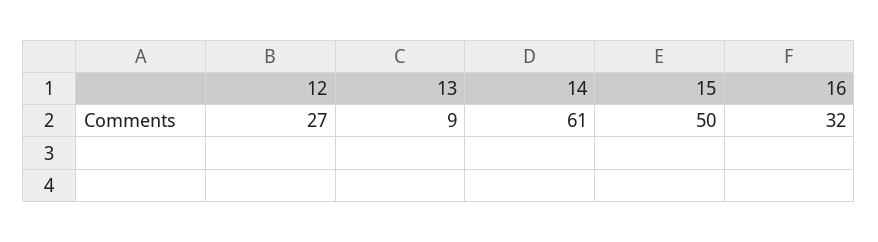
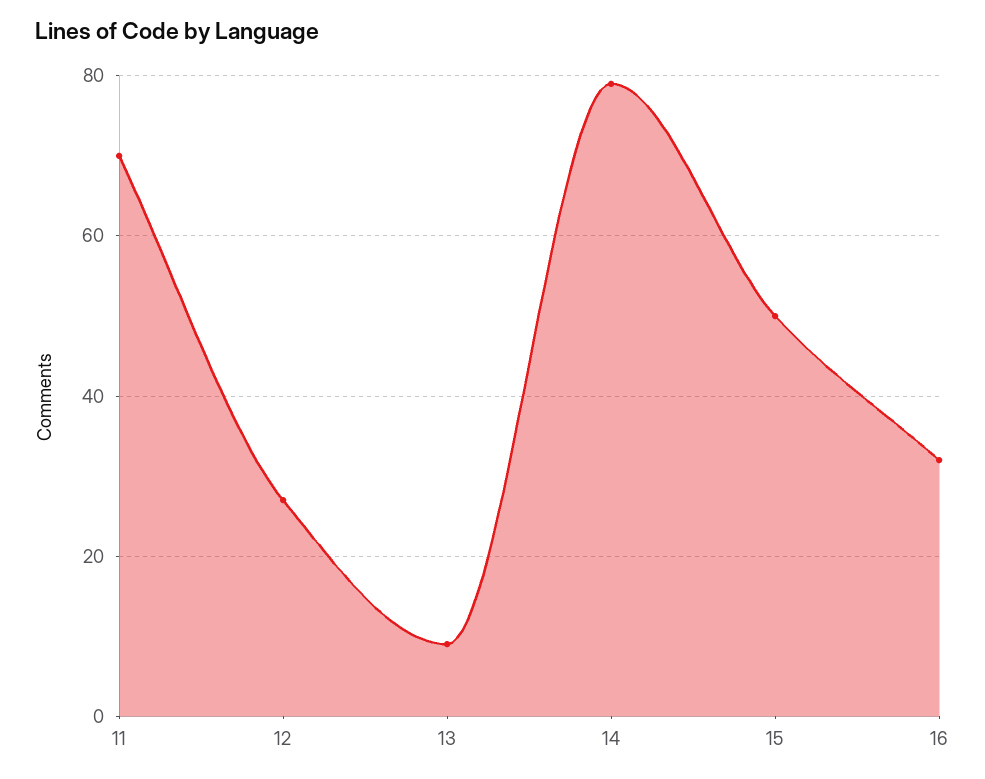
  {
    "12": 27,
    "13": 9,
-   "14": 61,
+   "14": 80,
    "15": 50,
-   "16": 32
+   "16": 32,
+   "11": 70
  }

